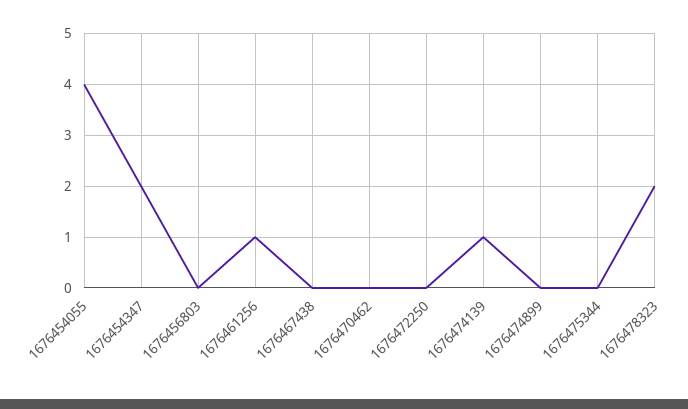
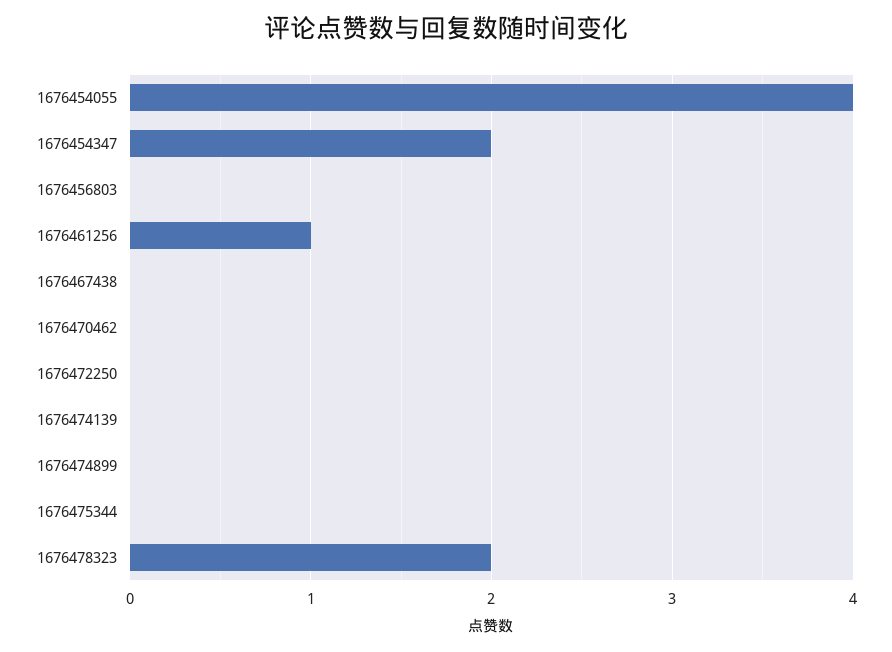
  {
    "1676454055": 4,
    "1676454347": 2,
    "1676456803": 0,
    "1676461256": 1,
    "1676467438": 0,
    "1676470462": 0,
    "1676472250": 0,
-   "1676474139": 1,
+   "1676474139": 0,
    "1676474899": 0,
    "1676475344": 0,
    "1676478323": 2
  }

